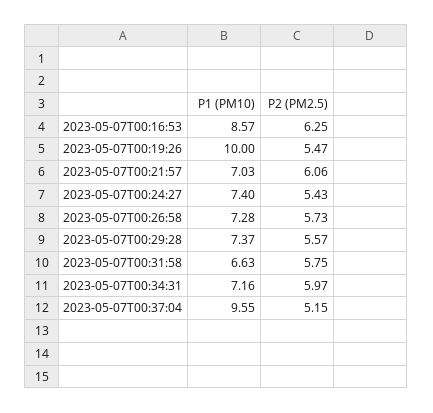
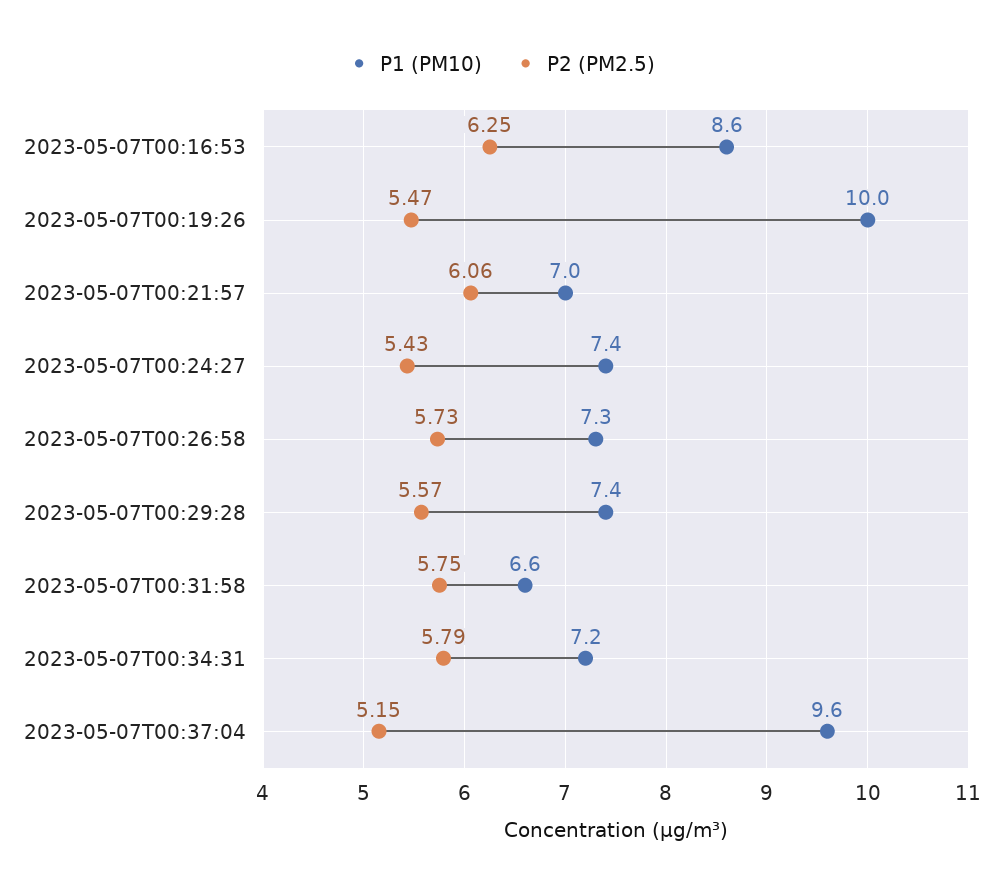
  {
    "P1 (PM10)": {
      "2023-05-07T00:16:53": 8.57,
      "2023-05-07T00:19:26": 10,
      "2023-05-07T00:21:57": 7.03,
      "2023-05-07T00:24:27": 7.4,
      "2023-05-07T00:26:58": 7.28,
      "2023-05-07T00:29:28": 7.37,
      "2023-05-07T00:31:58": 6.63,
      "2023-05-07T00:34:31": 7.16,
      "2023-05-07T00:37:04": 9.55
    },
    "P2 (PM2.5)": {
      "2023-05-07T00:16:53": 6.25,
      "2023-05-07T00:19:26": 5.47,
      "2023-05-07T00:21:57": 6.06,
      "2023-05-07T00:24:27": 5.43,
      "2023-05-07T00:26:58": 5.73,
      "2023-05-07T00:29:28": 5.57,
      "2023-05-07T00:31:58": 5.75,
-     "2023-05-07T00:34:31": 5.97,
+     "2023-05-07T00:34:31": 5.79,
      "2023-05-07T00:37:04": 5.15
    }
  }

